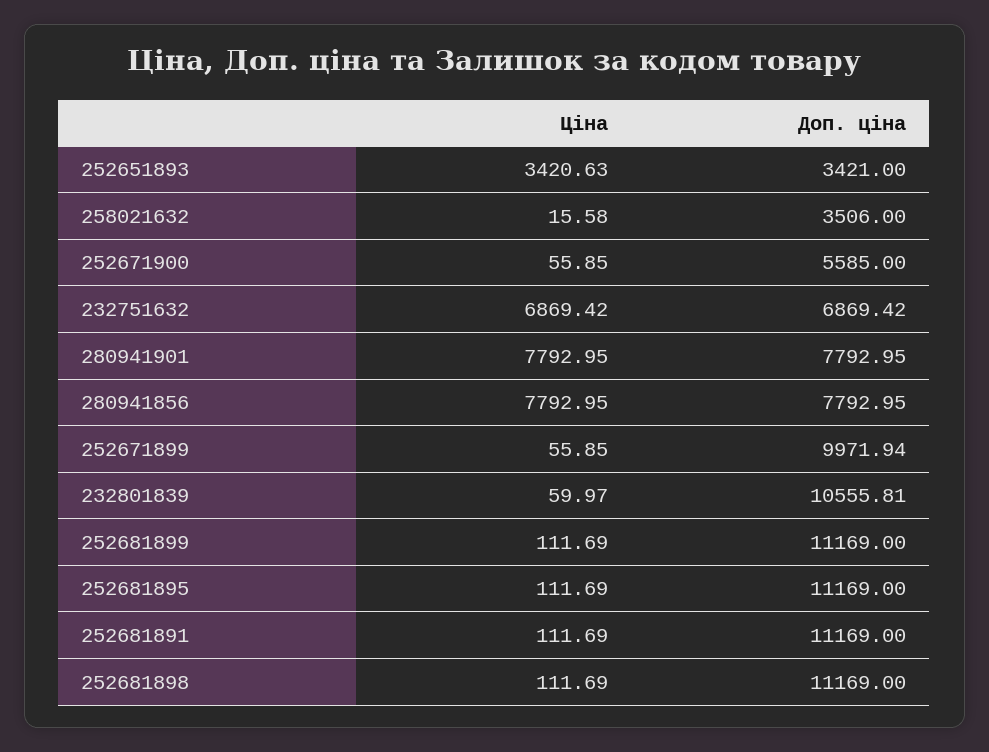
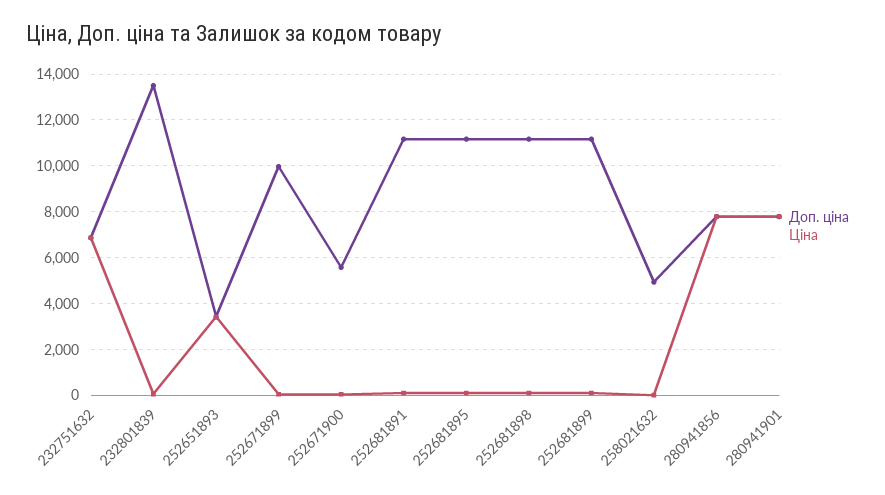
  {
    "Ціна": {
      "252651893": 3420.63,
      "258021632": 15.58,
      "252671900": 55.85,
      "232751632": 6869.42,
      "280941901": 7792.95,
      "280941856": 7792.95,
      "252671899": 55.85,
      "232801839": 59.97,
      "252681899": 111.69,
      "252681895": 111.69,
      "252681891": 111.69,
      "252681898": 111.69
    },
    "Доп. ціна": {
      "252651893": 3421,
-     "258021632": 3506,
+     "258021632": 5000,
      "252671900": 5585,
      "232751632": 6869.42,
      "280941901": 7792.95,
      "280941856": 7792.95,
      "252671899": 9971.94,
-     "232801839": 10555.81,
+     "232801839": 13500,
      "252681899": 11169,
      "252681895": 11169,
      "252681891": 11169,
      "252681898": 11169
    }
  }

